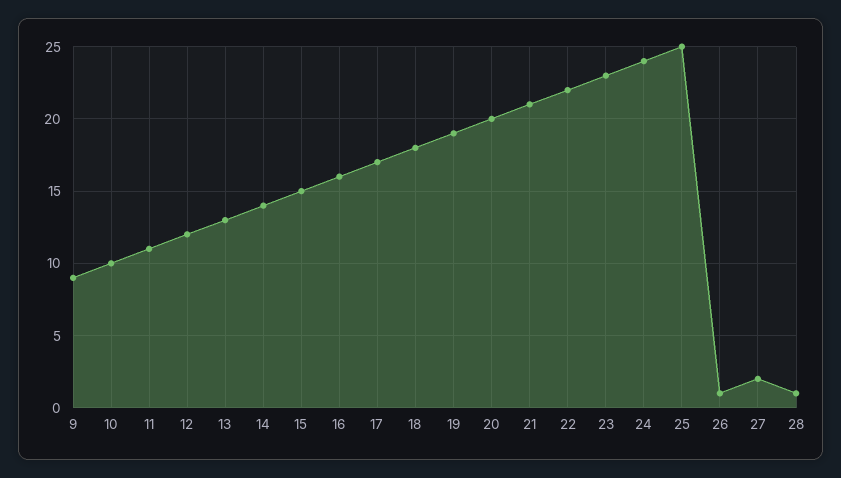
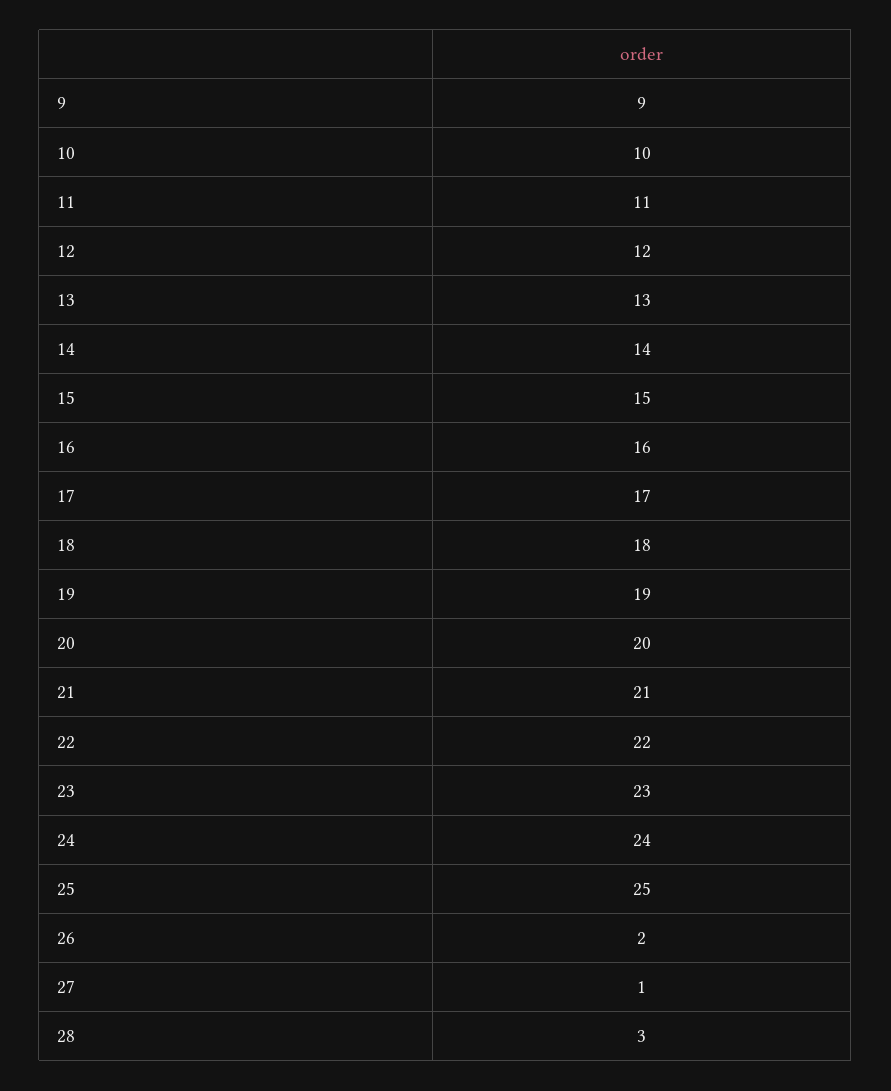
  {
    "9": 9,
    "10": 10,
    "11": 11,
    "12": 12,
    "13": 13,
    "14": 14,
    "15": 15,
    "16": 16,
    "17": 17,
    "18": 18,
    "19": 19,
    "20": 20,
    "21": 21,
    "22": 22,
    "23": 23,
    "24": 24,
    "25": 25,
-   "26": 1,
+   "26": 2,
-   "27": 2,
+   "27": 1,
-   "28": 1
+   "28": 3
  }

